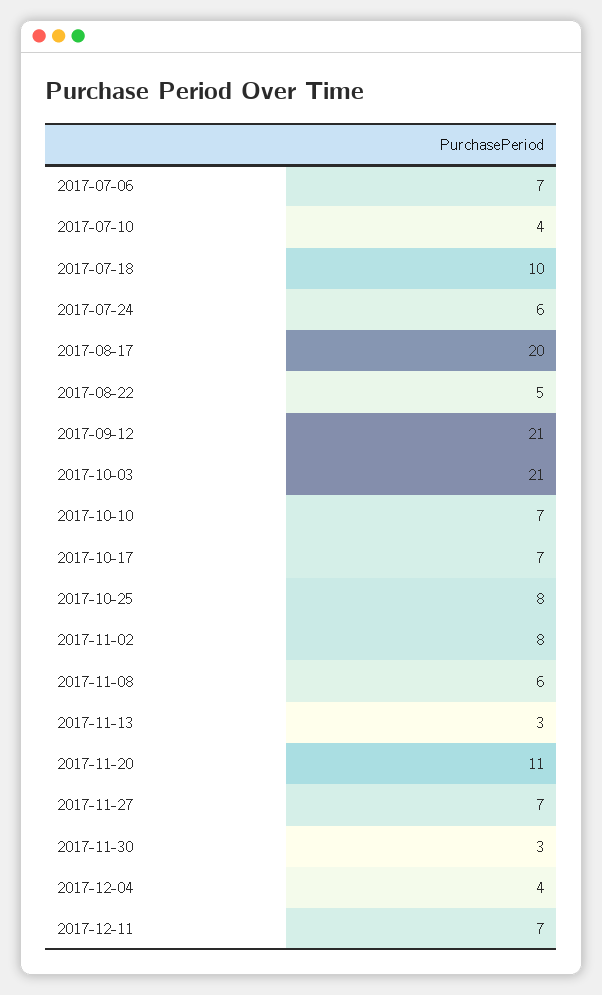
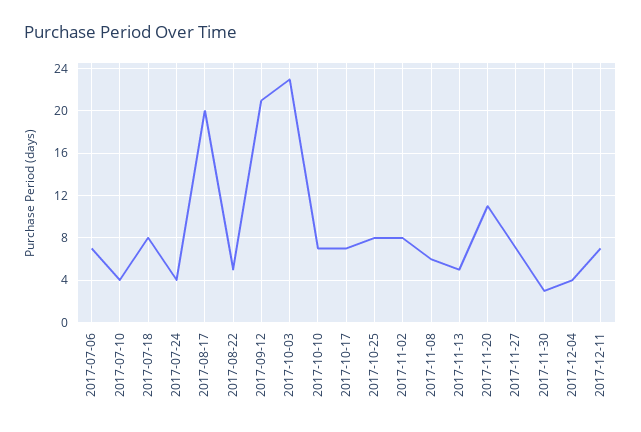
  {
    "2017-07-06": 7,
    "2017-07-10": 4,
-   "2017-07-18": 10,
+   "2017-07-18": 8,
-   "2017-07-24": 6,
+   "2017-07-24": 4,
    "2017-08-17": 20,
    "2017-08-22": 5,
    "2017-09-12": 21,
-   "2017-10-03": 21,
+   "2017-10-03": 23,
    "2017-10-10": 7,
    "2017-10-17": 7,
    "2017-10-25": 8,
    "2017-11-02": 8,
    "2017-11-08": 6,
-   "2017-11-13": 3,
+   "2017-11-13": 5,
    "2017-11-20": 11,
    "2017-11-27": 7,
    "2017-11-30": 3,
    "2017-12-04": 4,
    "2017-12-11": 7
  }

